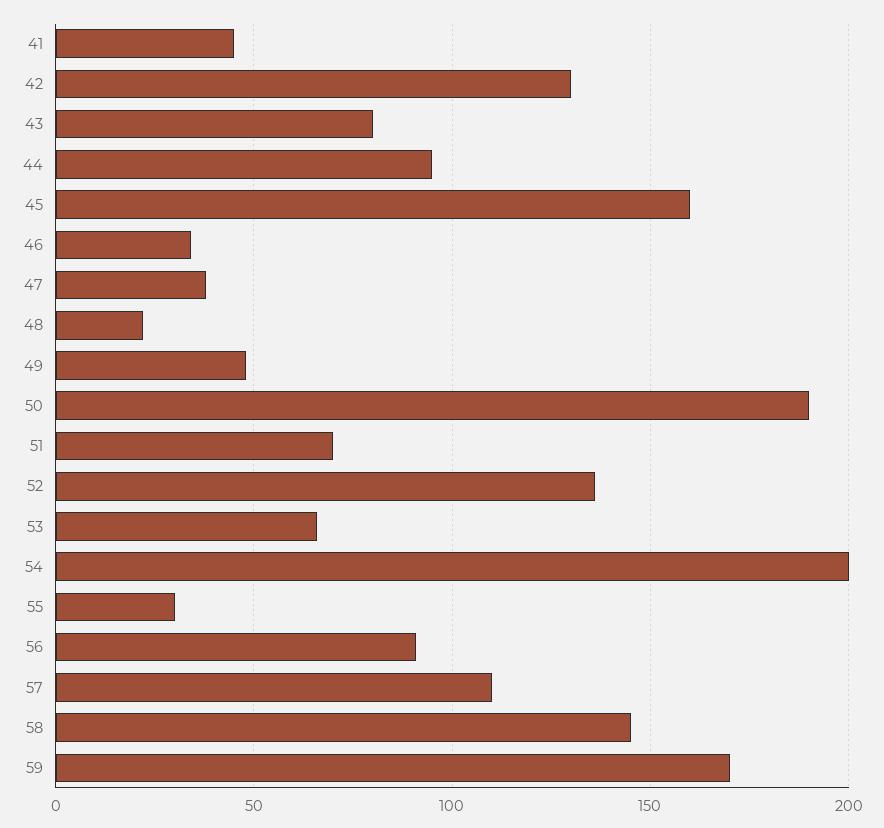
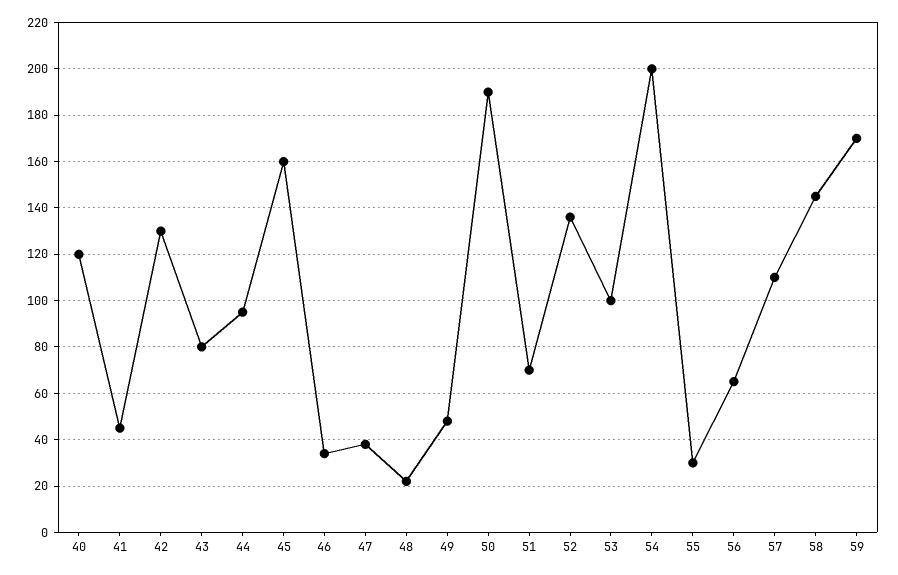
  {
    "41": 45,
    "42": 130,
    "43": 80,
    "44": 95,
    "45": 160,
    "46": 35,
    "47": 40,
    "48": 20,
    "49": 50,
    "50": 190,
    "51": 70,
    "52": 135,
-   "53": 65,
+   "53": 100,
    "54": 200,
    "55": 30,
-   "56": 90,
+   "56": 65,
    "57": 110,
    "58": 145,
-   "59": 170
+   "59": 170,
+   "40": 120
  }

